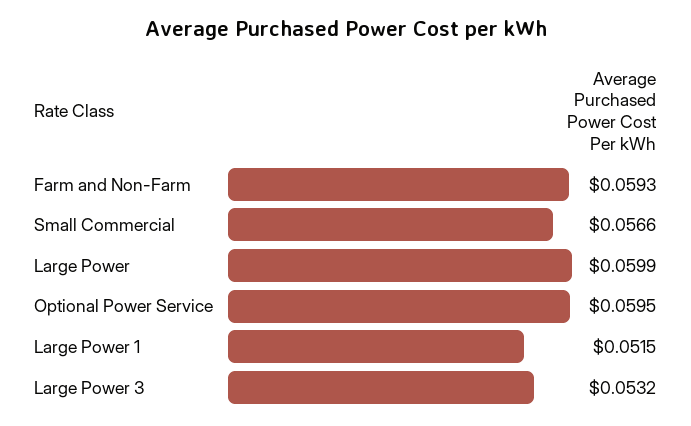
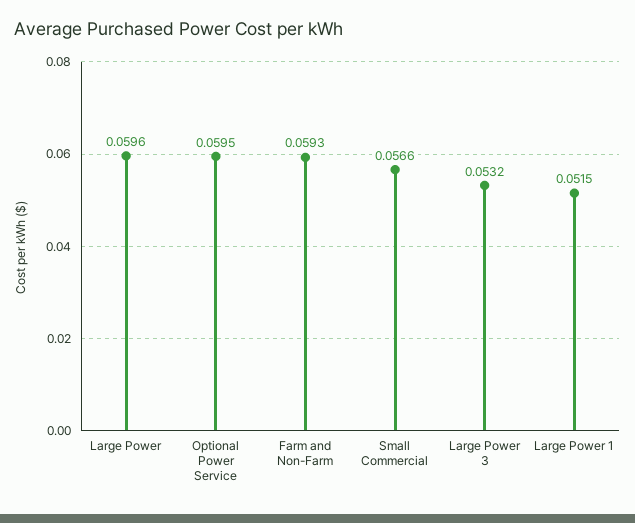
  {
    "Farm and Non-Farm": 0.0593,
    "Small Commercial": 0.0566,
-   "Large Power": 0.0599,
+   "Large Power": 0.0596,
    "Optional Power Service": 0.0595,
    "Large Power 1": 0.0515,
    "Large Power 3": 0.0532
  }

